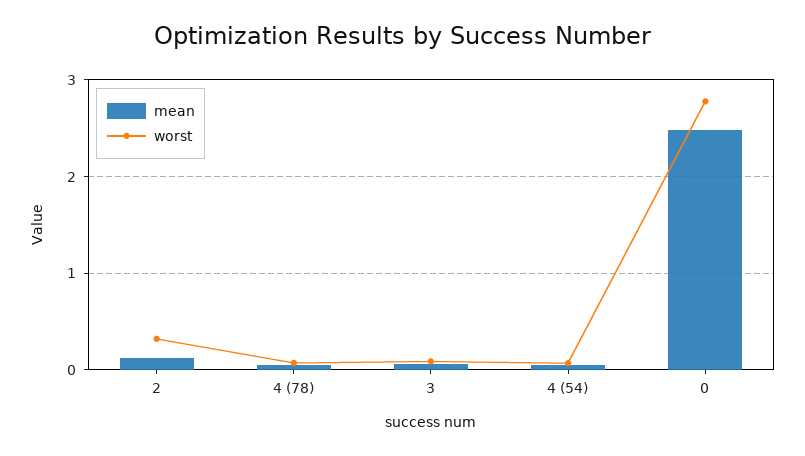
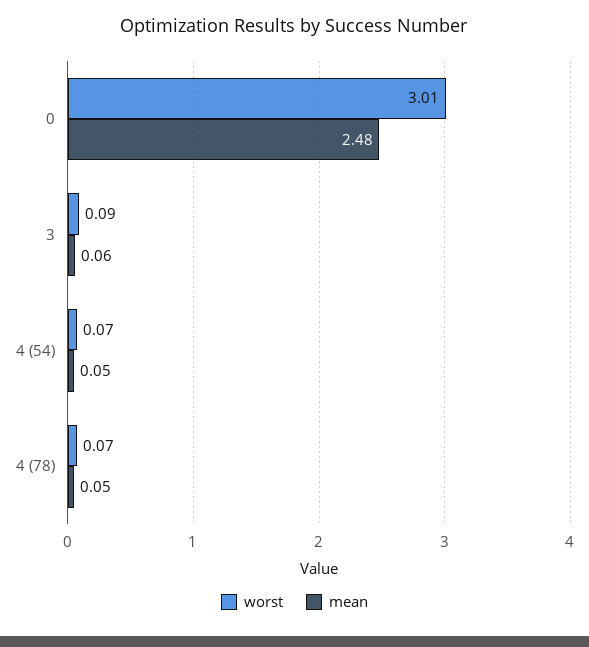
  {
    "mean": {
-     "2": 0.1,
      "4 (78)": 0.05,
      "3": 0.06,
      "4 (54)": 0.05,
      "0": 2.48
    },
    "worst": {
-     "2": 0.3,
      "4 (78)": 0.07,
      "3": 0.09,
      "4 (54)": 0.07,
-     "0": 2.8
+     "0": 3.01
    }
  }

